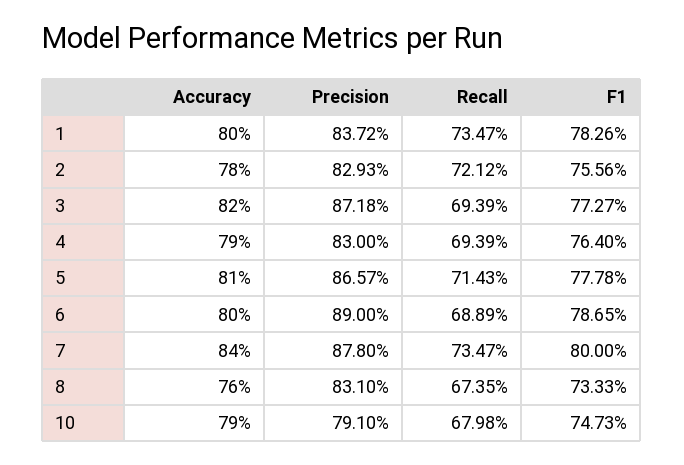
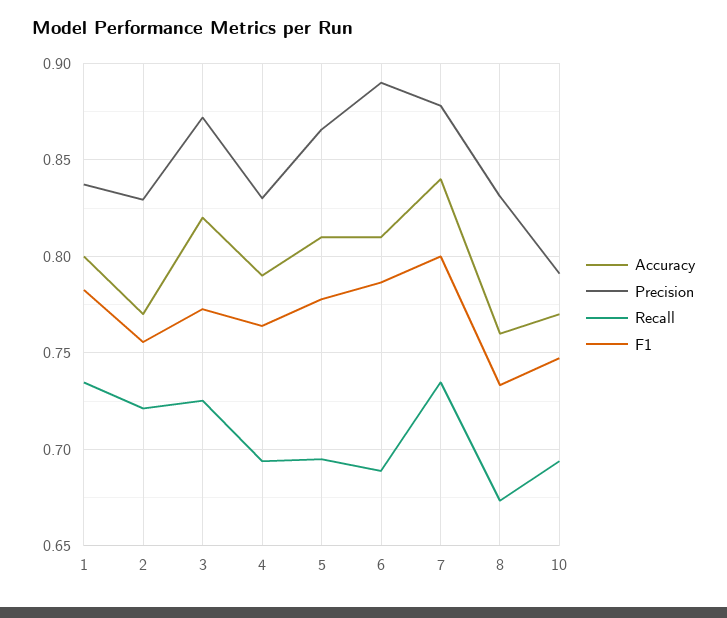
  {
    "Accuracy": {
      "1": 0.8,
-     "2": 0.78,
+     "2": 0.77,
      "3": 0.82,
      "4": 0.79,
      "5": 0.81,
-     "6": 0.8,
+     "6": 0.81,
      "7": 0.84,
      "8": 0.76,
-     "10": 0.79
+     "10": 0.77
    },
    "Precision": {
      "1": 0.8372,
      "2": 0.8293,
      "3": 0.8718,
      "4": 0.83,
      "5": 0.8657,
      "6": 0.89,
      "7": 0.878,
      "8": 0.831,
      "10": 0.791
    },
    "Recall": {
      "1": 0.7347,
      "2": 0.7212,
-     "3": 0.6939,
+     "3": 0.725,
      "4": 0.6939,
-     "5": 0.7143,
+     "5": 0.695,
      "6": 0.6889,
      "7": 0.7347,
      "8": 0.6735,
-     "10": 0.6798
+     "10": 0.695
    },
    "F1": {
      "1": 0.7826,
      "2": 0.7556,
      "3": 0.7727,
      "4": 0.764,
      "5": 0.7778,
      "6": 0.7865,
      "7": 0.8,
      "8": 0.7333,
      "10": 0.7473
    }
  }

